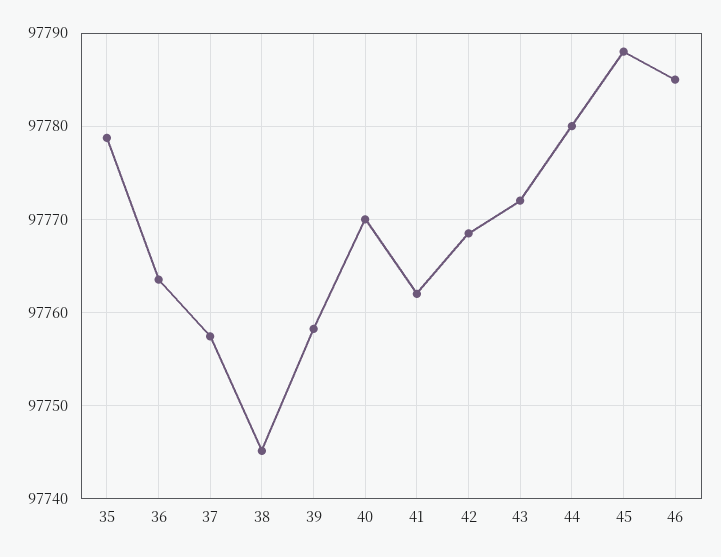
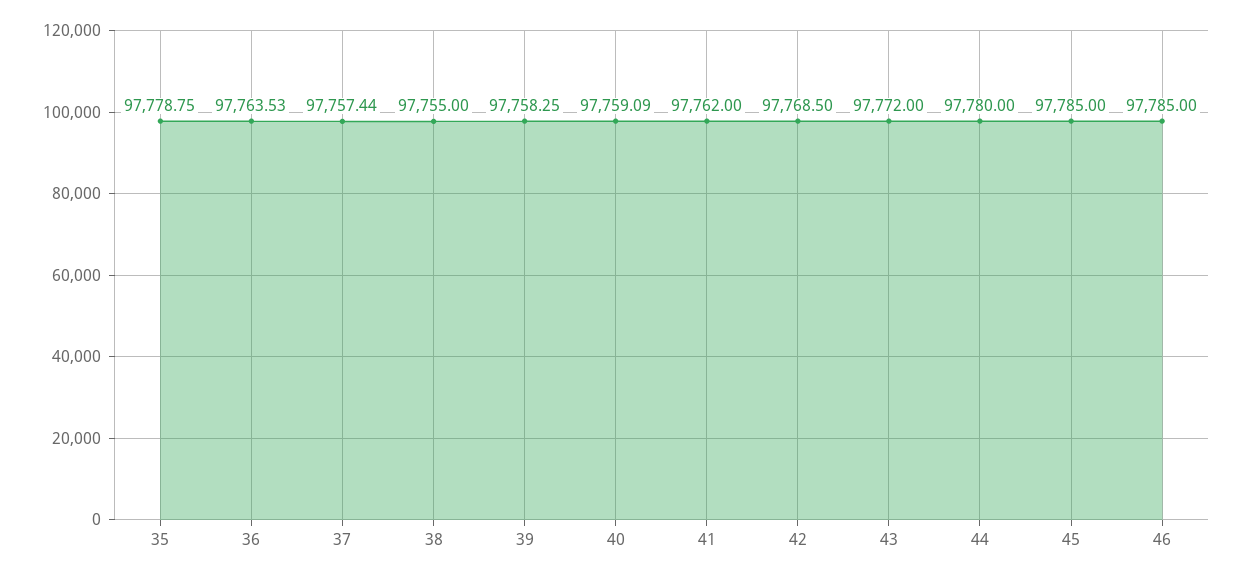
  {
    "35": 97778.75,
    "36": 97763.53,
    "37": 97757.44,
-   "38": 97745,
+   "38": 97755,
    "39": 97758.25,
-   "40": 97770,
+   "40": 97759.09,
    "41": 97762,
    "42": 97768.5,
    "43": 97772,
    "44": 97780,
-   "45": 97788,
+   "45": 97785,
    "46": 97785
  }

